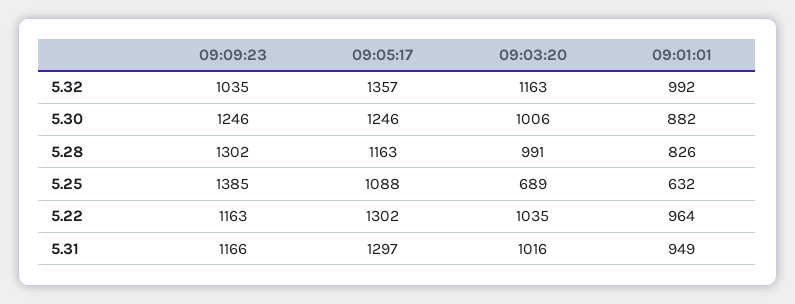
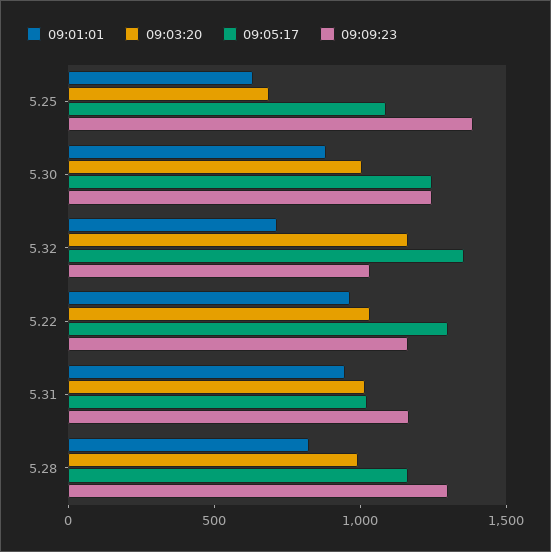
  {
    "09:09:23": {
      "5.32": 1035,
      "5.30": 1246,
      "5.28": 1302,
      "5.25": 1385,
      "5.22": 1163,
      "5.31": 1166
    },
    "09:05:17": {
      "5.32": 1357,
      "5.30": 1246,
      "5.28": 1163,
      "5.25": 1088,
      "5.22": 1302,
-     "5.31": 1297
+     "5.31": 1000
    },
    "09:03:20": {
      "5.32": 1163,
      "5.30": 1006,
      "5.28": 991,
      "5.25": 689,
      "5.22": 1035,
      "5.31": 1016
    },
    "09:01:01": {
-     "5.32": 992,
+     "5.32": 700,
      "5.30": 882,
      "5.28": 826,
      "5.25": 632,
      "5.22": 964,
      "5.31": 949
    }
  }

